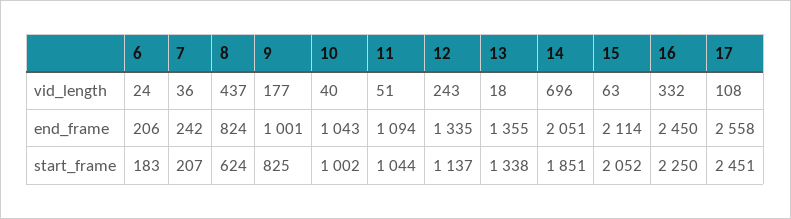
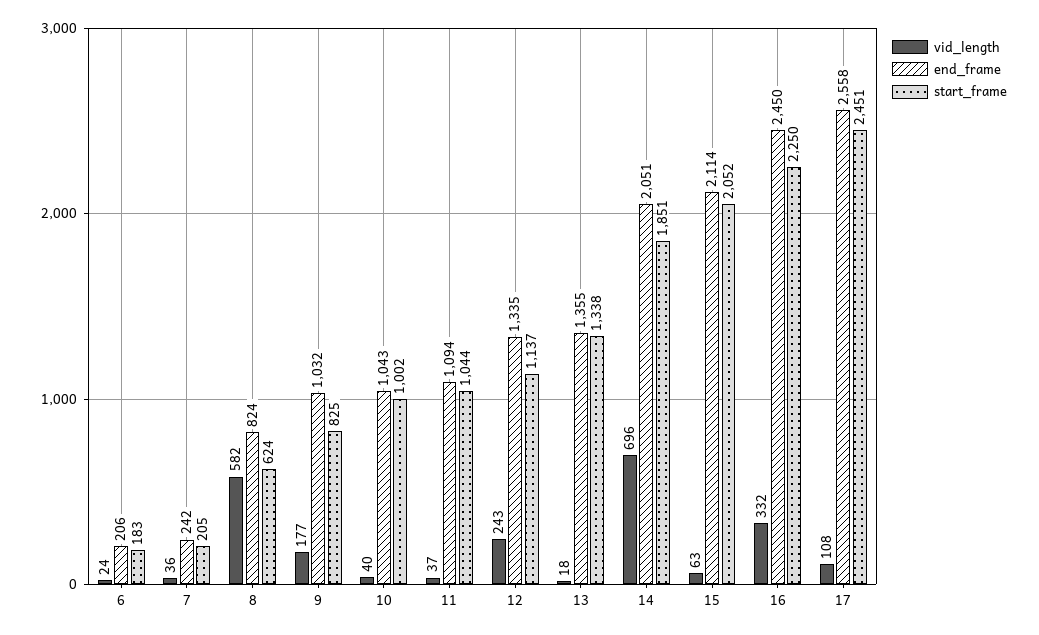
  {
    "vid_length": {
      "6": 24,
      "7": 36,
-     "8": 437,
+     "8": 582,
      "9": 177,
      "10": 40,
-     "11": 51,
+     "11": 37,
      "12": 243,
      "13": 18,
      "14": 696,
      "15": 63,
      "16": 332,
      "17": 108
    },
    "end_frame": {
      "6": 206,
      "7": 242,
      "8": 824,
-     "9": 1001,
+     "9": 1032,
      "10": 1043,
      "11": 1094,
      "12": 1335,
      "13": 1355,
      "14": 2051,
      "15": 2114,
      "16": 2450,
      "17": 2558
    },
    "start_frame": {
      "6": 183,
-     "7": 207,
+     "7": 205,
      "8": 624,
      "9": 825,
      "10": 1002,
      "11": 1044,
      "12": 1137,
      "13": 1338,
      "14": 1851,
      "15": 2052,
      "16": 2250,
      "17": 2451
    }
  }

